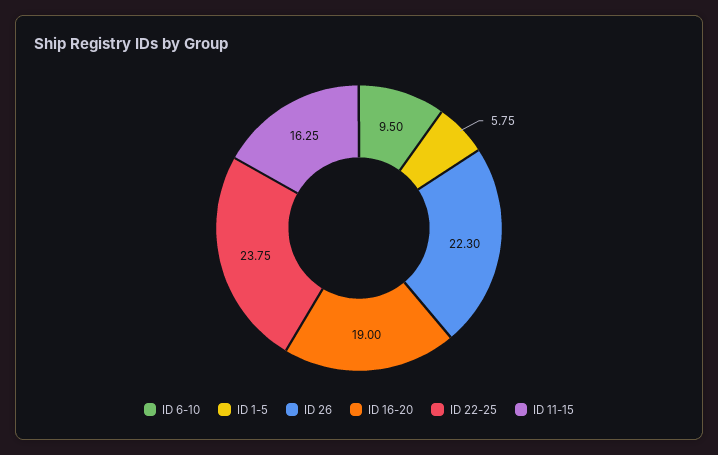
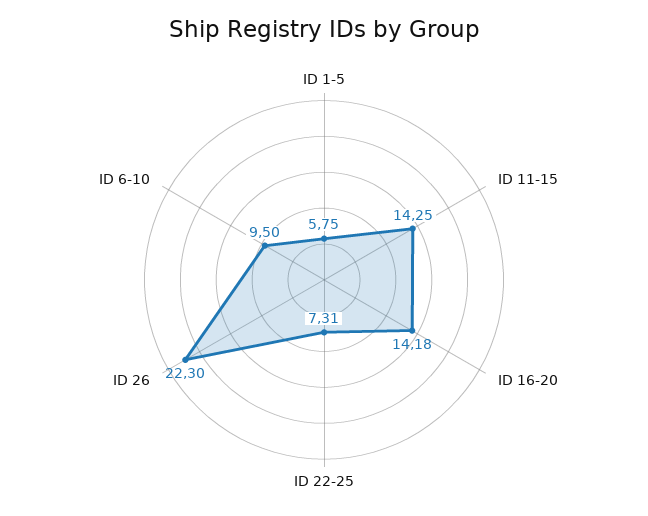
  {
    "ID 6-10": 9.5,
    "ID 1-5": 5.75,
    "ID 26": 22.3,
-   "ID 16-20": 19,
+   "ID 16-20": 14.18,
-   "ID 22-25": 23.75,
+   "ID 22-25": 7.31,
-   "ID 11-15": 16.25
+   "ID 11-15": 14.25
  }

